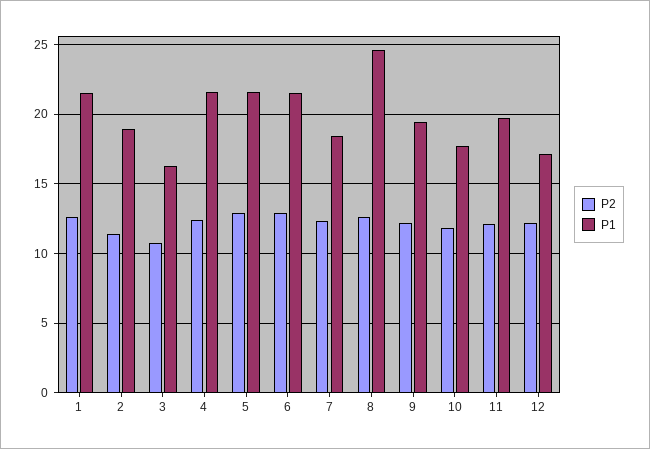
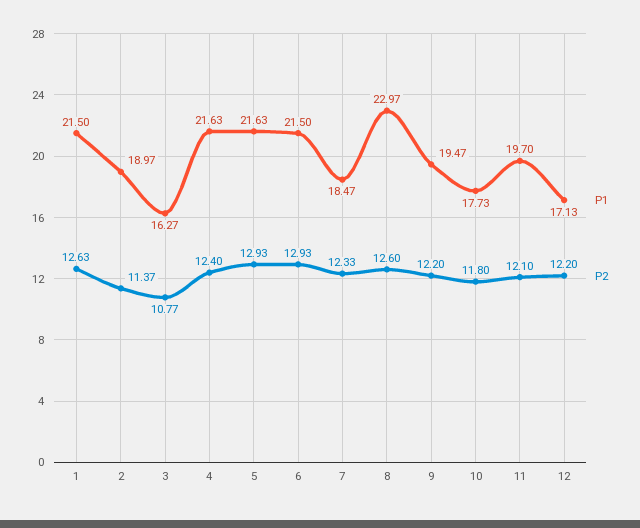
  {
    "P2": {
      "1": 12.63,
      "2": 11.37,
      "3": 10.77,
      "4": 12.4,
      "5": 12.93,
      "6": 12.93,
      "7": 12.33,
      "8": 12.6,
      "9": 12.2,
      "10": 11.8,
      "11": 12.1,
      "12": 12.2
    },
    "P1": {
      "1": 21.5,
      "2": 18.97,
      "3": 16.27,
      "4": 21.63,
      "5": 21.63,
      "6": 21.5,
      "7": 18.47,
-     "8": 24.5,
+     "8": 22.97,
      "9": 19.47,
      "10": 17.73,
      "11": 19.7,
      "12": 17.13
    }
  }

